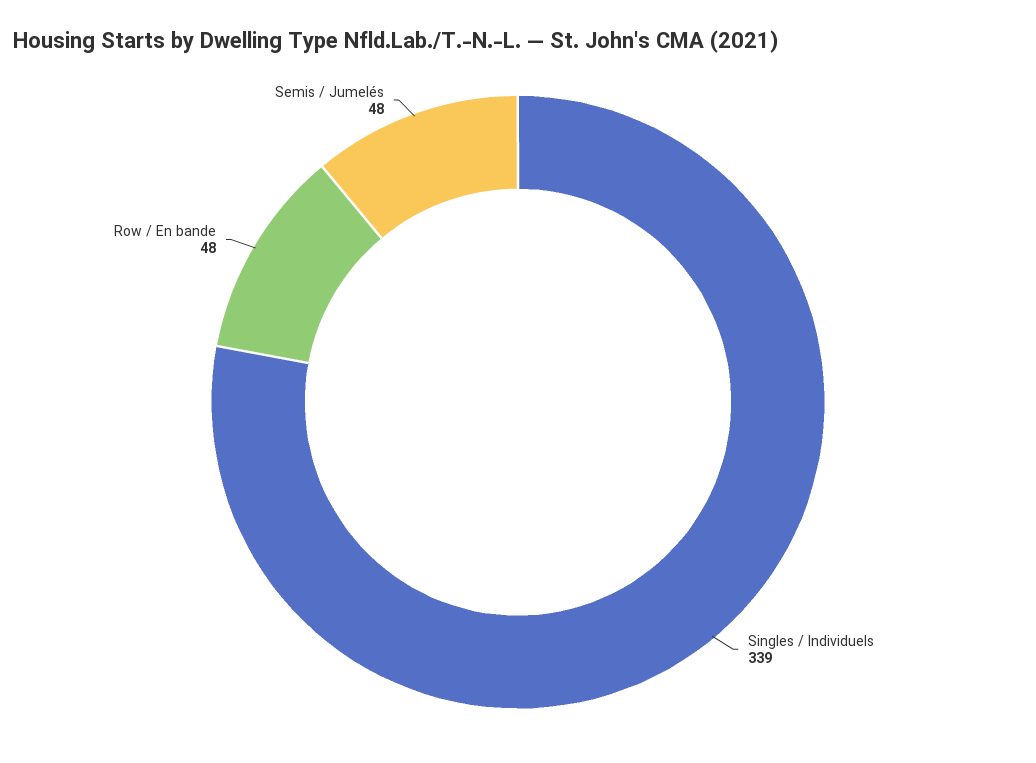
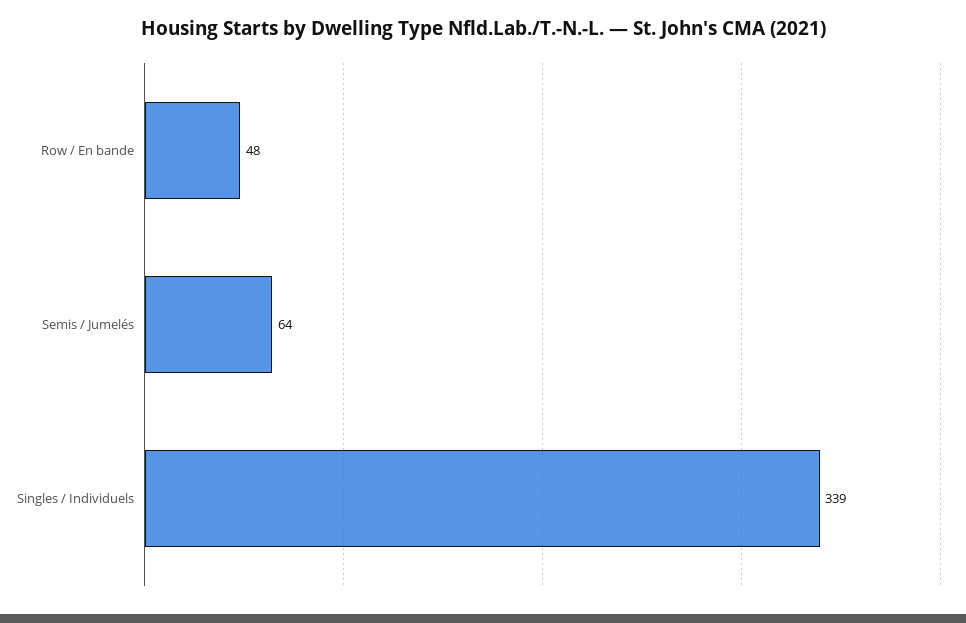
  {
    "Singles / Individuels": 339,
    "Row / En bande": 48,
-   "Semis / Jumelés": 48
+   "Semis / Jumelés": 64
  }

